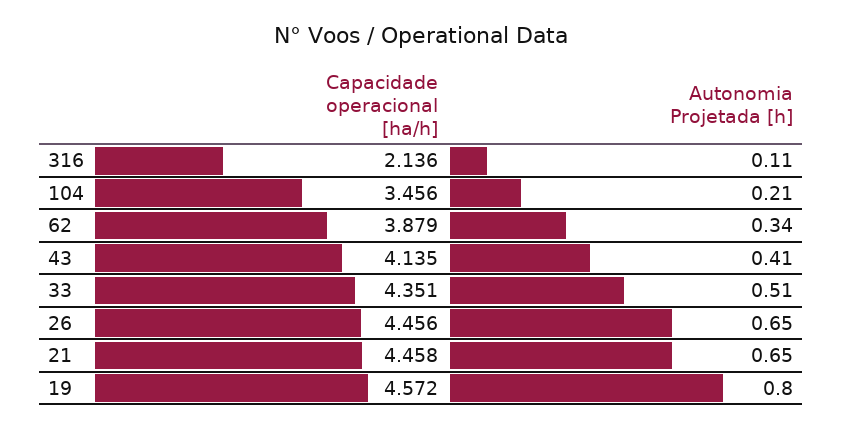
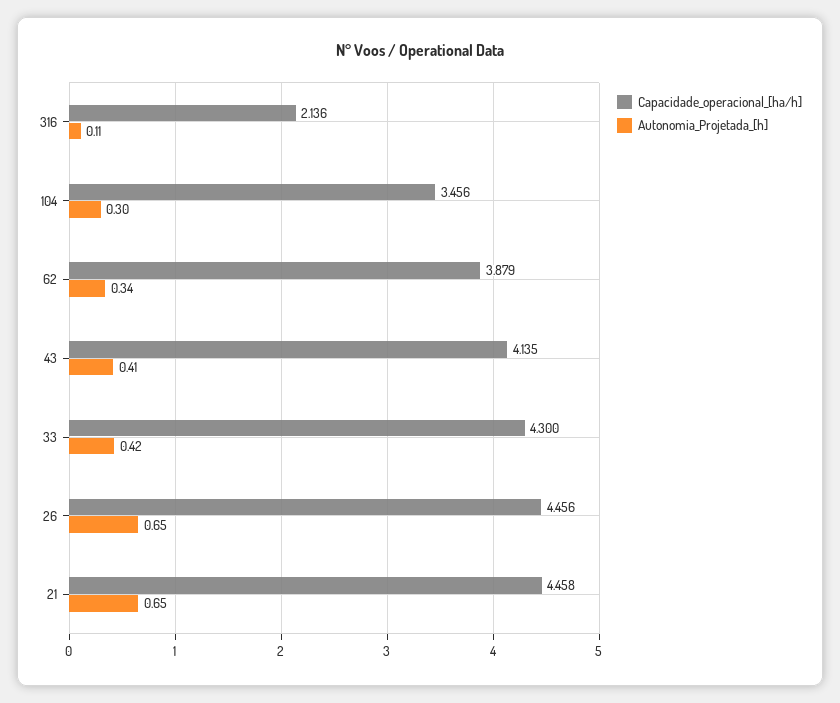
  {
    "Capacidade operacional [ha/h]": {
      "316": 2.136,
      "104": 3.456,
      "62": 3.879,
      "43": 4.135,
-     "33": 4.351,
+     "33": 4.3,
      "26": 4.456,
-     "21": 4.458,
+     "21": 4.458
-     "19": 4.572
    },
    "Autonomia Projetada [h]": {
      "316": 0.11,
-     "104": 0.21,
+     "104": 0.3,
      "62": 0.34,
      "43": 0.41,
-     "33": 0.51,
+     "33": 0.42,
      "26": 0.65,
-     "21": 0.65,
+     "21": 0.65
-     "19": 0.8
    }
  }

